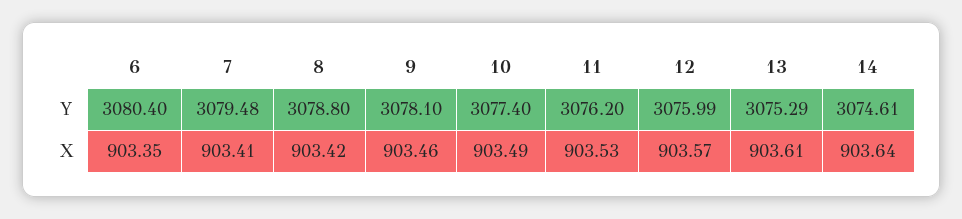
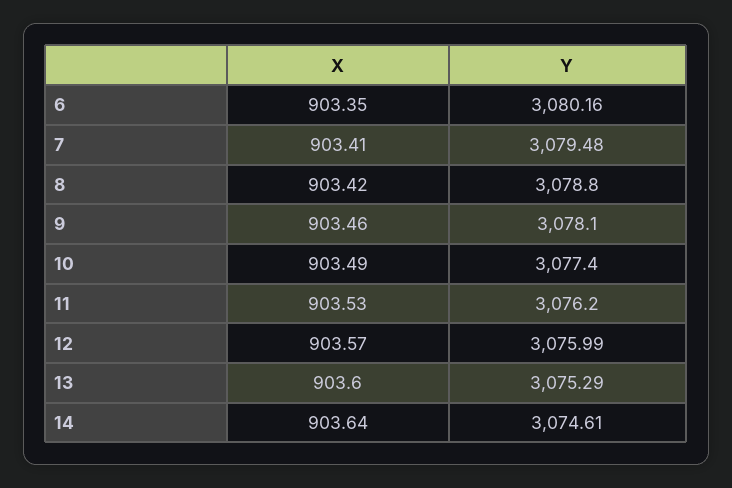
  {
    "6": {
-     "Y": 3080.4,
+     "Y": 3080.16,
      "X": 903.35
    },
    "7": {
      "Y": 3079.48,
      "X": 903.41
    },
    "8": {
      "Y": 3078.8,
      "X": 903.42
    },
    "9": {
      "Y": 3078.1,
      "X": 903.46
    },
    "10": {
      "Y": 3077.4,
      "X": 903.49
    },
    "11": {
      "Y": 3076.2,
      "X": 903.53
    },
    "12": {
      "Y": 3075.99,
      "X": 903.57
    },
    "13": {
      "Y": 3075.29,
-     "X": 903.61
+     "X": 903.6
    },
    "14": {
      "Y": 3074.61,
      "X": 903.64
    }
  }

